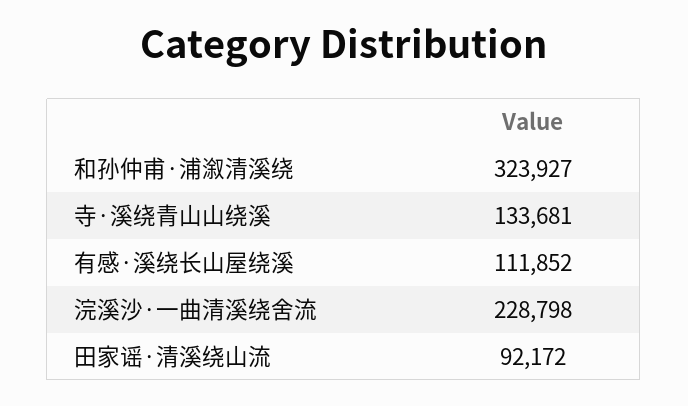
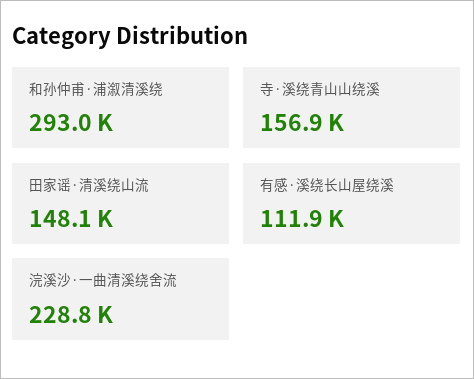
  {
-   "和孙仲甫·浦溆清溪绕": 323927,
+   "和孙仲甫·浦溆清溪绕": 293000,
-   "寺·溪绕青山山绕溪": 133681,
+   "寺·溪绕青山山绕溪": 156900,
    "有感·溪绕长山屋绕溪": 111852,
    "浣溪沙·一曲清溪绕舍流": 228798,
-   "田家谣·清溪绕山流": 92172
+   "田家谣·清溪绕山流": 148100
  }

